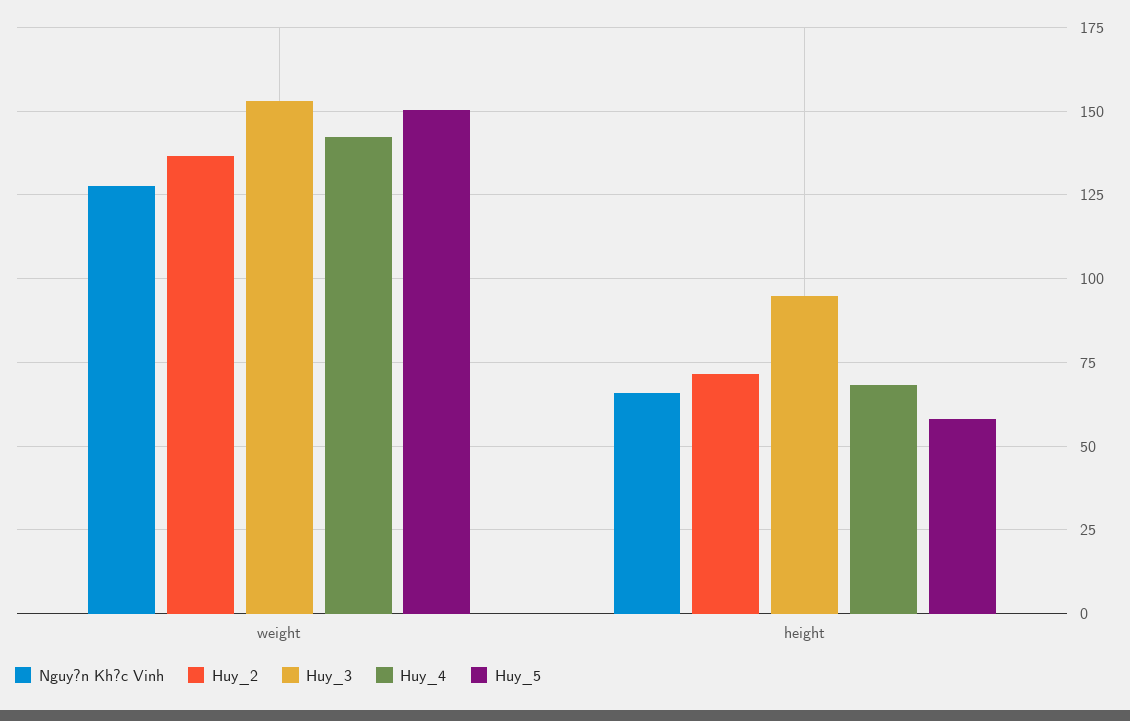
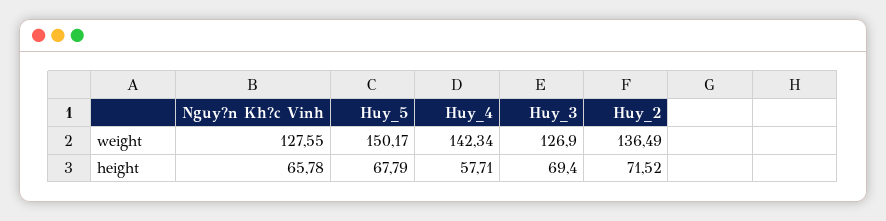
  {
    "Nguy?n Kh?c Vinh": {
      "weight": 127.55,
      "height": 65.78
    },
    "Huy_2": {
      "weight": 136.49,
      "height": 71.52
    },
    "Huy_3": {
-     "weight": 152.5,
+     "weight": 126.9,
-     "height": 95
+     "height": 69.4
    },
    "Huy_4": {
      "weight": 142.34,
-     "height": 67.5
+     "height": 57.71
    },
    "Huy_5": {
      "weight": 150.17,
-     "height": 57.5
+     "height": 67.79
    }
  }

